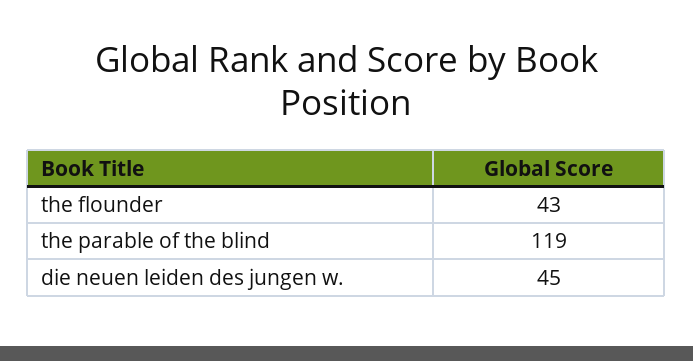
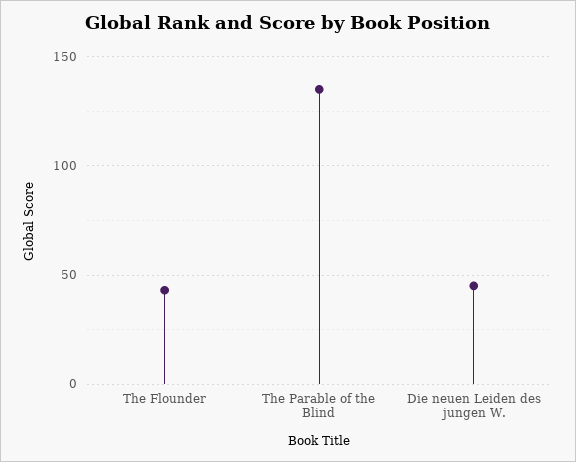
  {
    "the flounder": 43,
-   "the parable of the blind": 119,
+   "the parable of the blind": 135,
    "die neuen leiden des jungen w.": 45
  }

